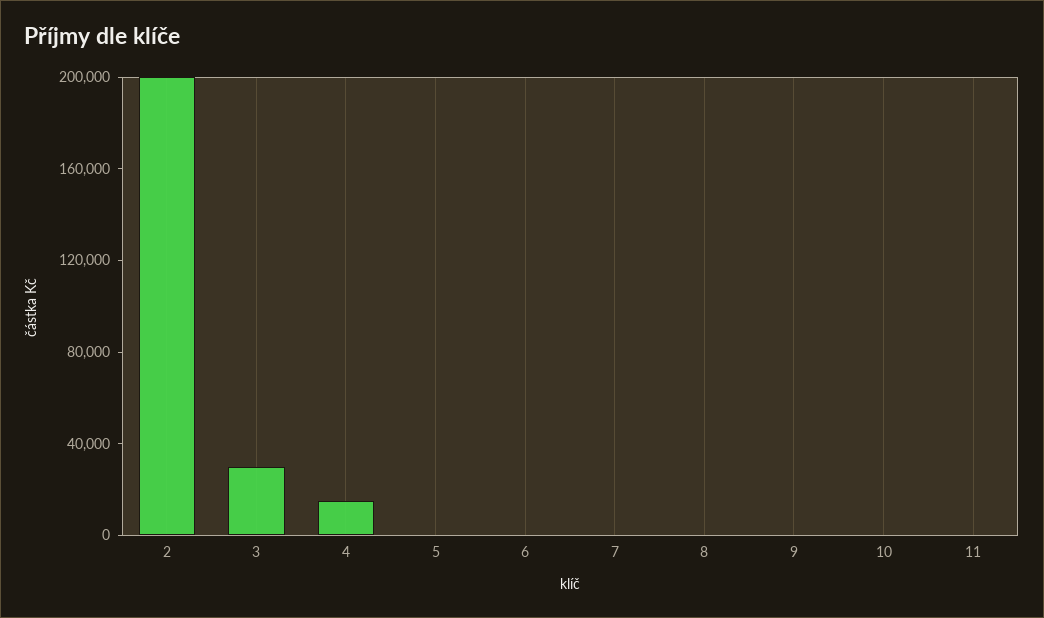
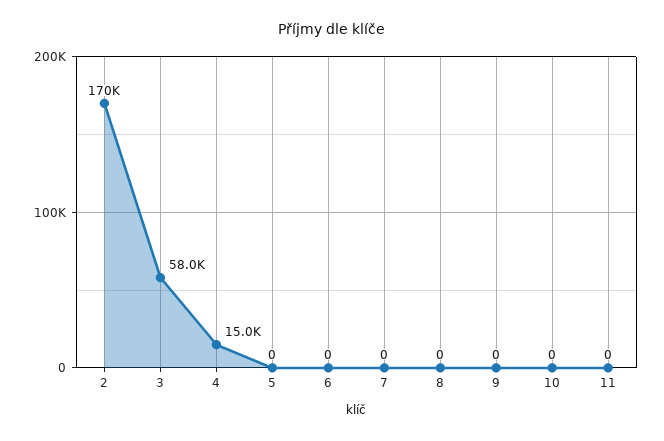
  {
-   "2": 200000,
+   "2": 170000,
-   "3": 30000,
+   "3": 58000,
    "4": 15000,
    "5": 0,
    "6": 0,
    "7": 0,
    "8": 0,
    "9": 0,
    "10": 0,
    "11": 0
  }

